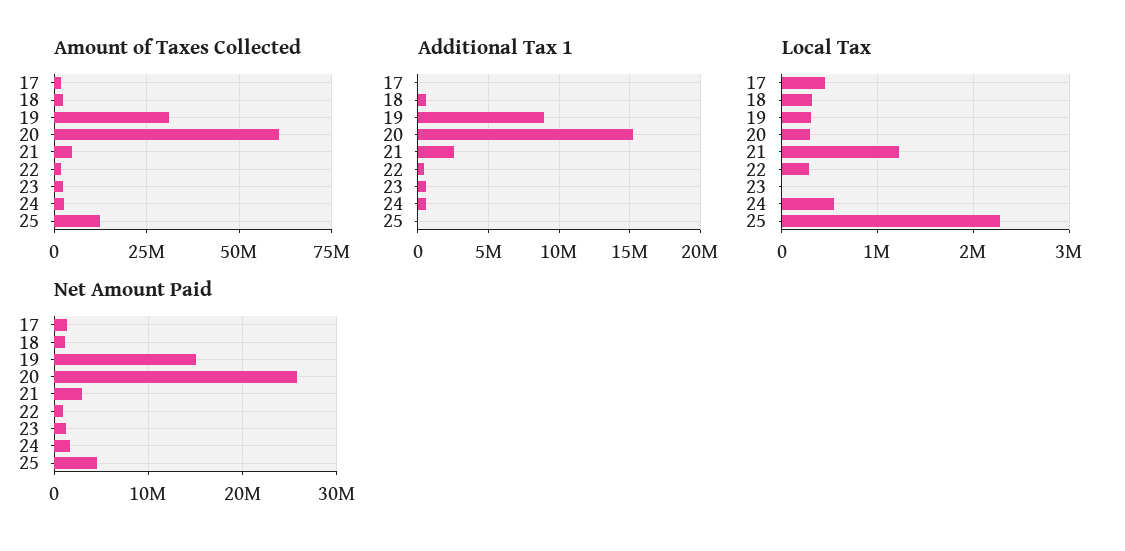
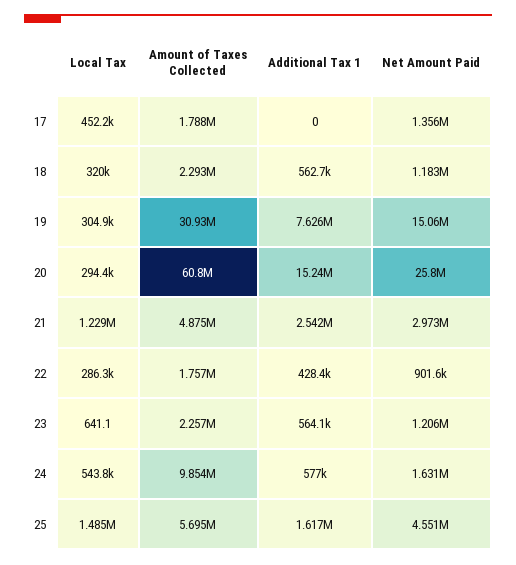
  {
    "Amount of Taxes Collected": {
      "17": 1788000,
      "18": 2293000,
      "19": 30930000,
      "20": 60800000,
      "21": 4875000,
      "22": 1757000,
      "23": 2257000,
-     "24": 2500000,
+     "24": 9854000,
-     "25": 12500000
+     "25": 5695000
    },
    "Additional Tax 1": {
      "17": 0,
      "18": 562700,
-     "19": 9000000,
+     "19": 7626000,
      "20": 15240000,
      "21": 2542000,
      "22": 428400,
      "23": 564100,
      "24": 577000,
-     "25": 0
+     "25": 1617000
    },
    "Local Tax": {
      "17": 452200,
      "18": 320000,
      "19": 304900,
      "20": 294400,
      "21": 1229000,
      "22": 286300,
      "23": 641.1,
      "24": 543800,
-     "25": 2300000
+     "25": 1485000
    },
    "Net Amount Paid": {
      "17": 1356000,
      "18": 1183000,
      "19": 15060000,
      "20": 25800000,
      "21": 2973000,
      "22": 901600,
      "23": 1206000,
      "24": 1631000,
      "25": 4551000
    }
  }

